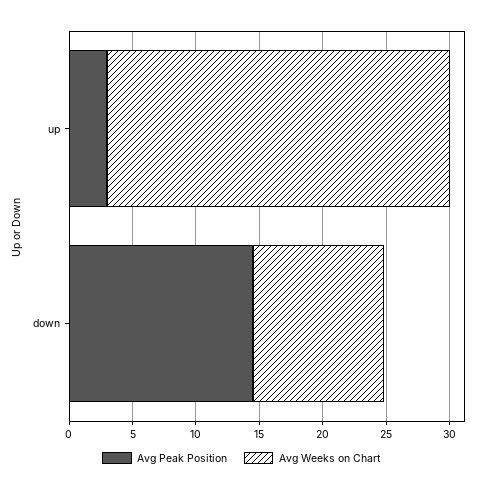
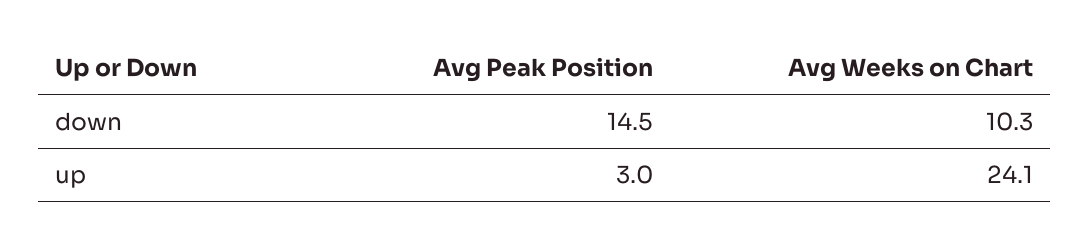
  {
    "Avg Peak Position": {
      "up": 3,
      "down": 14.5
    },
    "Avg Weeks on Chart": {
-     "up": 27,
+     "up": 24.1,
      "down": 10.3
    }
  }

